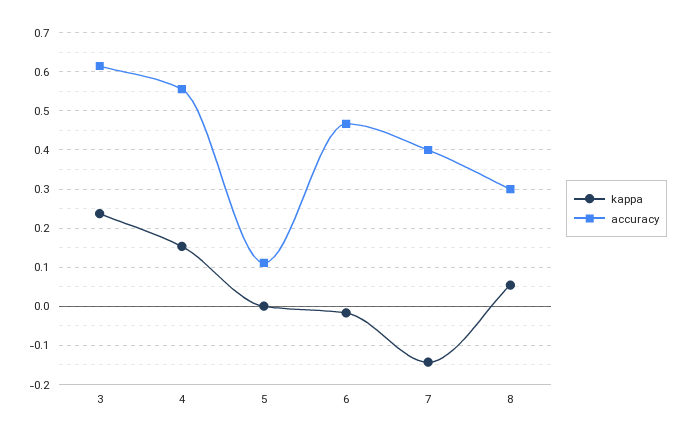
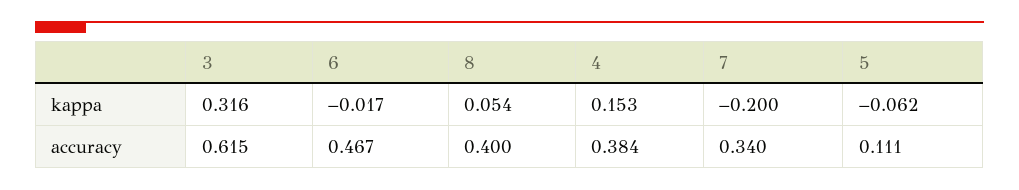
  {
    "kappa": {
-     "3": 0.24,
+     "3": 0.316,
      "4": 0.153,
-     "5": 0,
+     "5": -0.062,
      "6": -0.017,
-     "7": -0.14,
+     "7": -0.2,
      "8": 0.054
    },
    "accuracy": {
      "3": 0.615,
-     "4": 0.56,
+     "4": 0.384,
      "5": 0.111,
      "6": 0.467,
-     "7": 0.4,
+     "7": 0.34,
-     "8": 0.3
+     "8": 0.4
    }
  }

